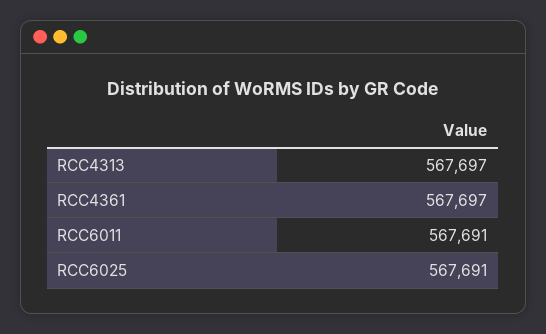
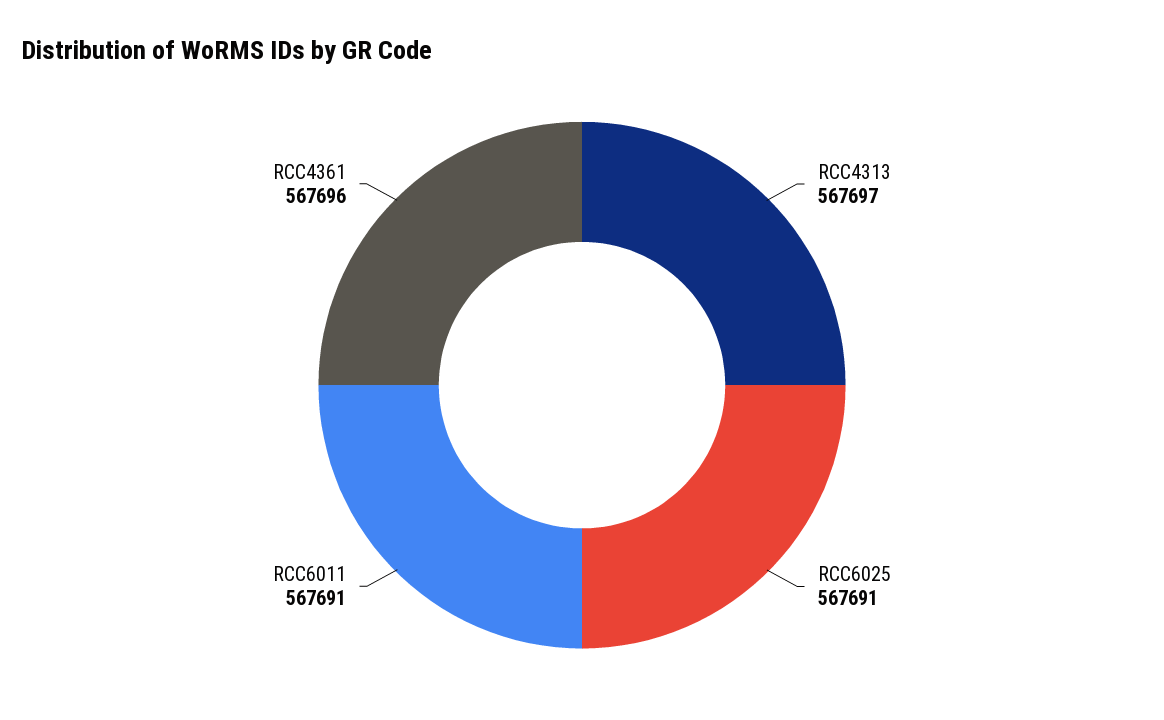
  {
    "RCC4313": 567697,
-   "RCC4361": 567697,
+   "RCC4361": 567696,
    "RCC6011": 567691,
    "RCC6025": 567691
  }

